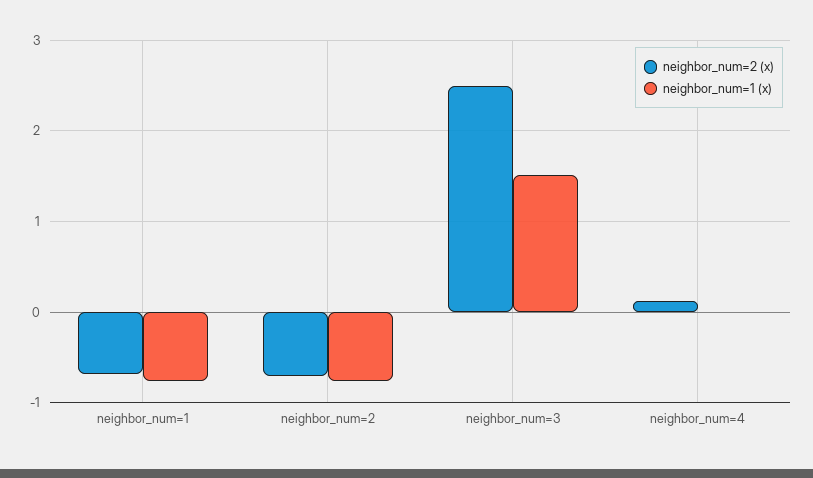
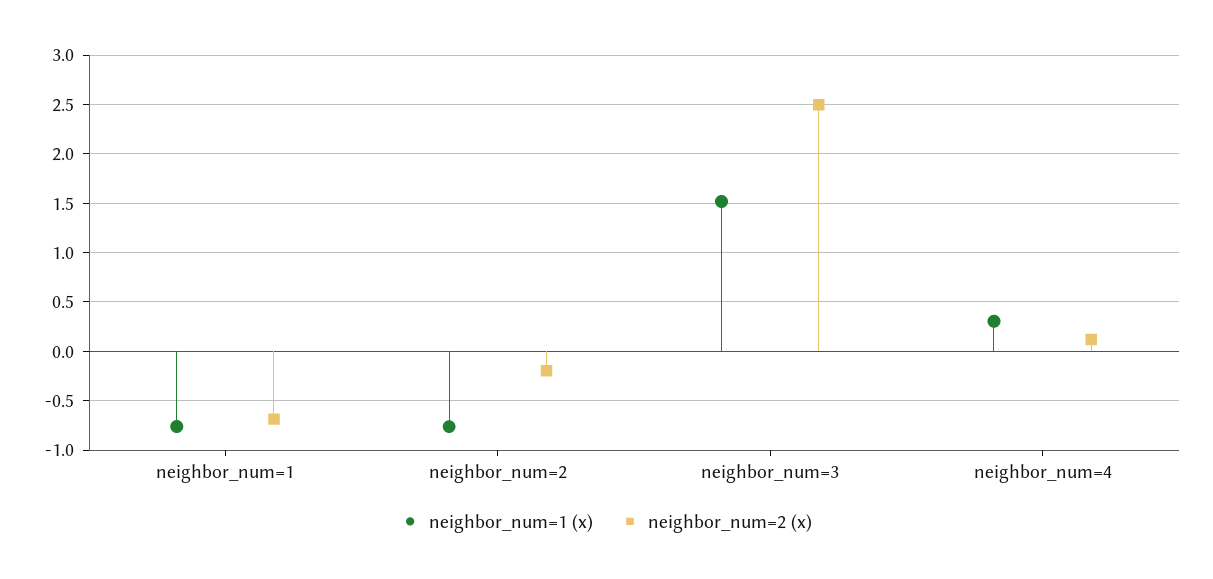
  {
    "neighbor_num=2 (x)": {
      "neighbor_num=1": -0.7,
-     "neighbor_num=2": -0.7,
+     "neighbor_num=2": -0.2,
      "neighbor_num=3": 2.5,
      "neighbor_num=4": 0.1
    },
    "neighbor_num=1 (x)": {
      "neighbor_num=1": -0.8,
      "neighbor_num=2": -0.8,
      "neighbor_num=3": 1.5,
-     "neighbor_num=4": 0
+     "neighbor_num=4": 0.3
    }
  }

